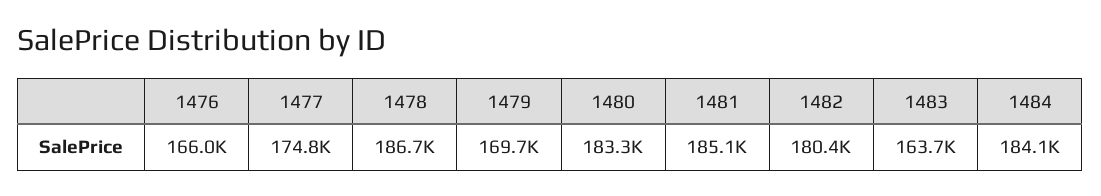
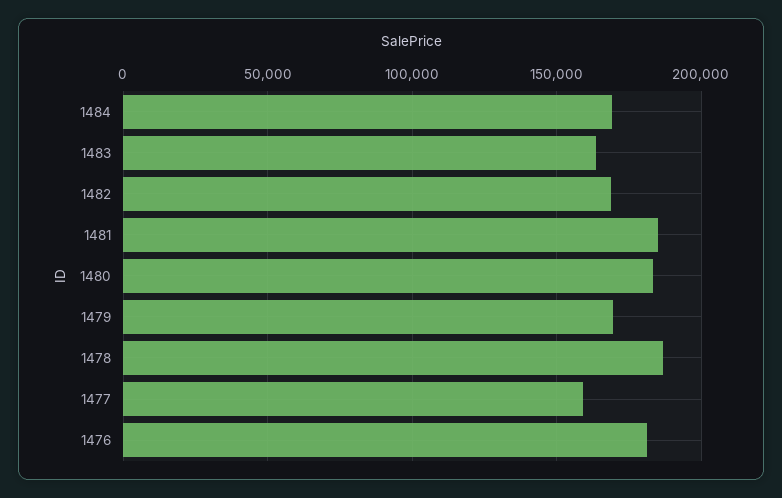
  {
-   "1476": 166000,
+   "1476": 180000,
-   "1477": 174800,
+   "1477": 160000,
    "1478": 186700,
    "1479": 169700,
    "1480": 183300,
    "1481": 185100,
-   "1482": 180400,
+   "1482": 170000,
    "1483": 163700,
-   "1484": 184100
+   "1484": 170000
  }

